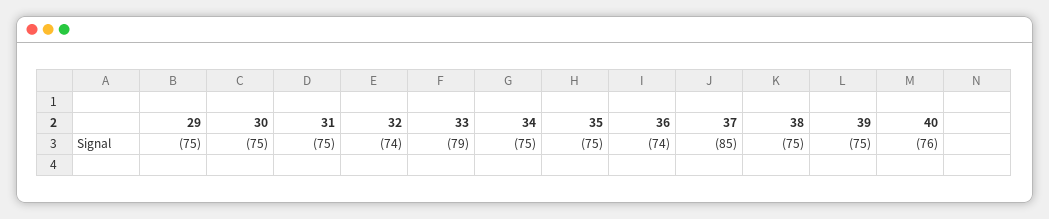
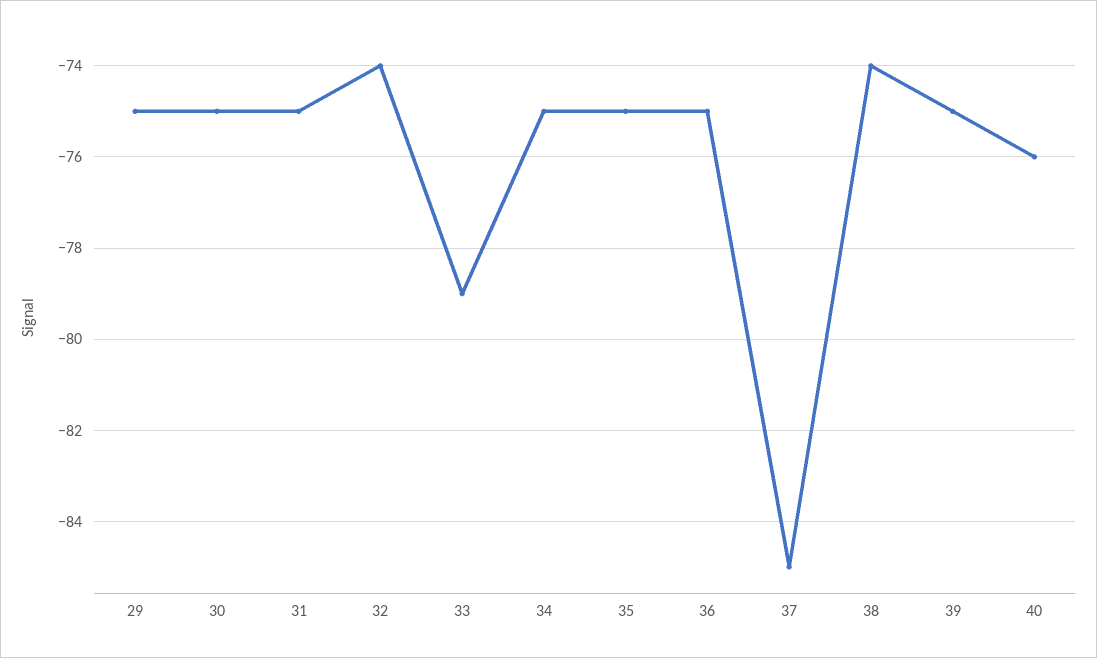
  {
    "29": -75,
    "30": -75,
    "31": -75,
    "32": -74,
    "33": -79,
    "34": -75,
    "35": -75,
-   "36": -74,
+   "36": -75,
    "37": -85,
-   "38": -75,
+   "38": -74,
    "39": -75,
    "40": -76
  }

